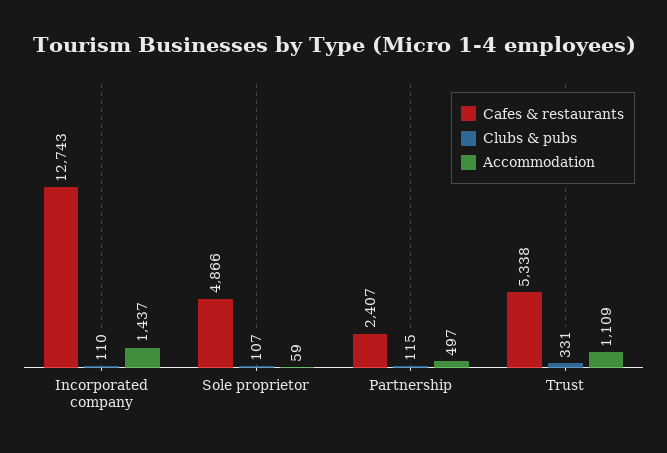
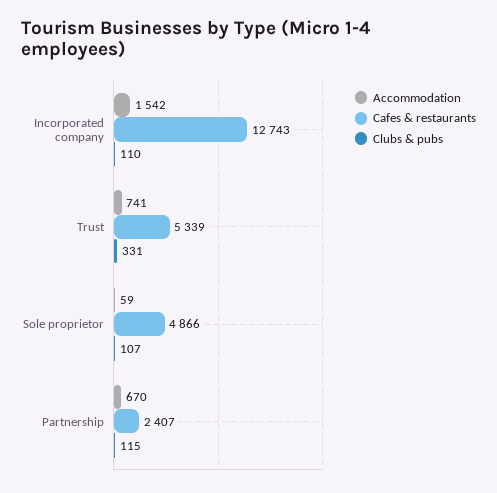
  {
    "Cafes & restaurants": {
      "Incorporated company": 12743,
      "Sole proprietor": 4866,
      "Partnership": 2407,
-     "Trust": 5338
+     "Trust": 5339
    },
    "Clubs & pubs": {
      "Incorporated company": 110,
      "Sole proprietor": 107,
      "Partnership": 115,
      "Trust": 331
    },
    "Accommodation": {
-     "Incorporated company": 1437,
+     "Incorporated company": 1542,
      "Sole proprietor": 59,
-     "Partnership": 497,
+     "Partnership": 670,
-     "Trust": 1109
+     "Trust": 741
    }
  }

